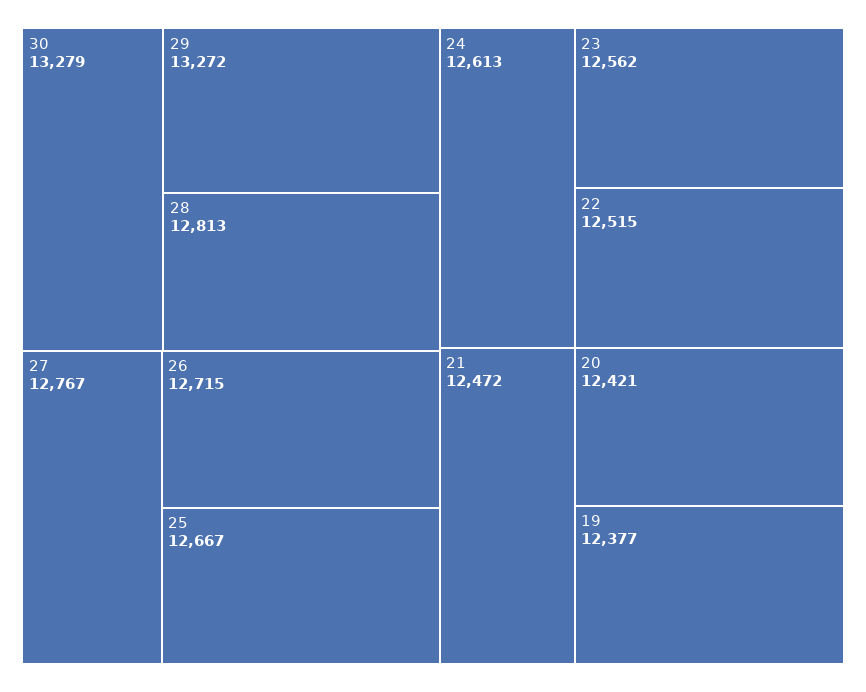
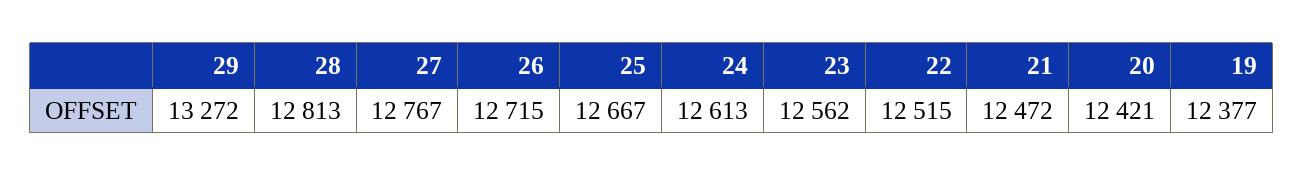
  {
-   "30": 13279,
    "29": 13272,
    "28": 12813,
    "27": 12767,
    "26": 12715,
    "25": 12667,
    "24": 12613,
    "23": 12562,
    "22": 12515,
    "21": 12472,
    "20": 12421,
    "19": 12377
  }

